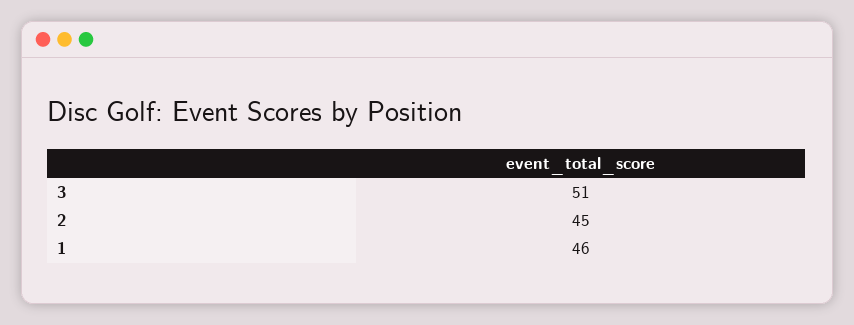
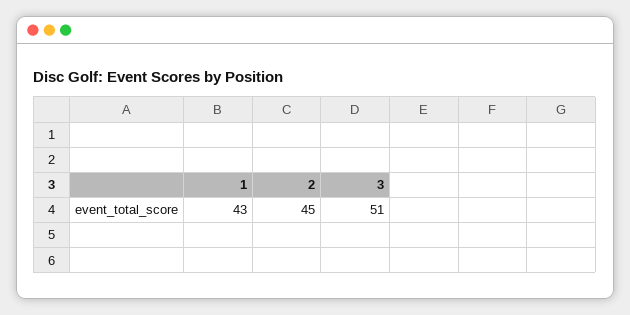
  {
    "3": 51,
    "2": 45,
-   "1": 46
+   "1": 43
  }

